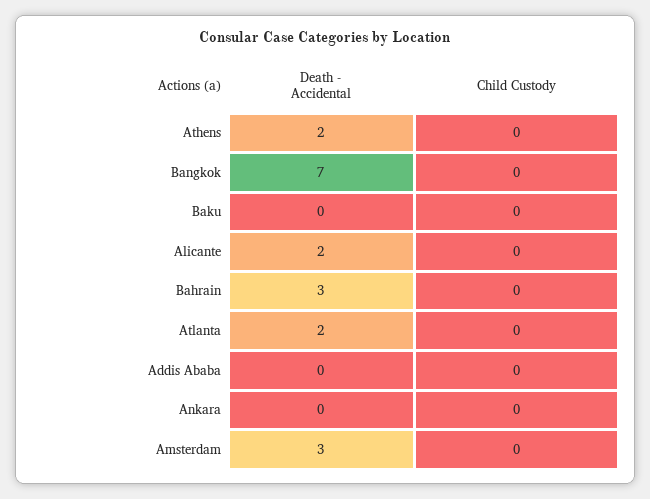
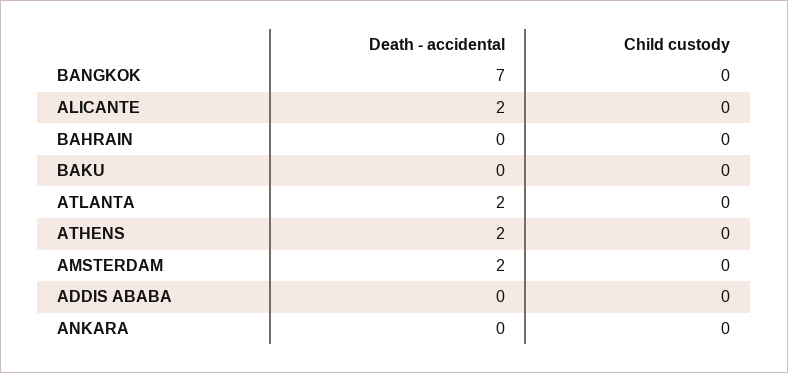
  {
    "Death - Accidental": {
      "Athens": 2,
      "Bangkok": 7,
      "Baku": 0,
      "Alicante": 2,
-     "Bahrain": 3,
+     "Bahrain": 0,
      "Atlanta": 2,
      "Addis Ababa": 0,
      "Ankara": 0,
-     "Amsterdam": 3
+     "Amsterdam": 2
    },
    "Child Custody": {
      "Athens": 0,
      "Bangkok": 0,
      "Baku": 0,
      "Alicante": 0,
      "Bahrain": 0,
      "Atlanta": 0,
      "Addis Ababa": 0,
      "Ankara": 0,
      "Amsterdam": 0
    }
  }

